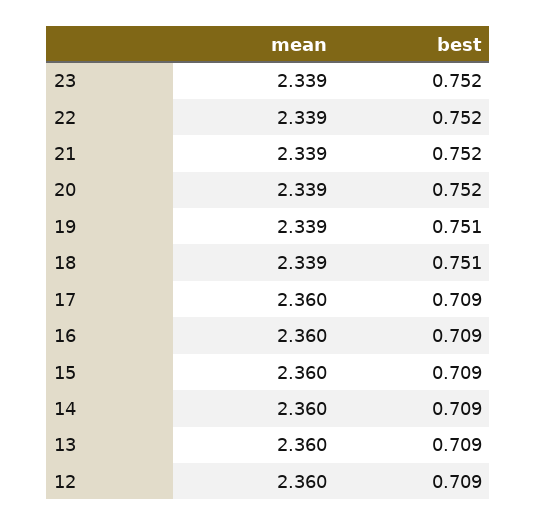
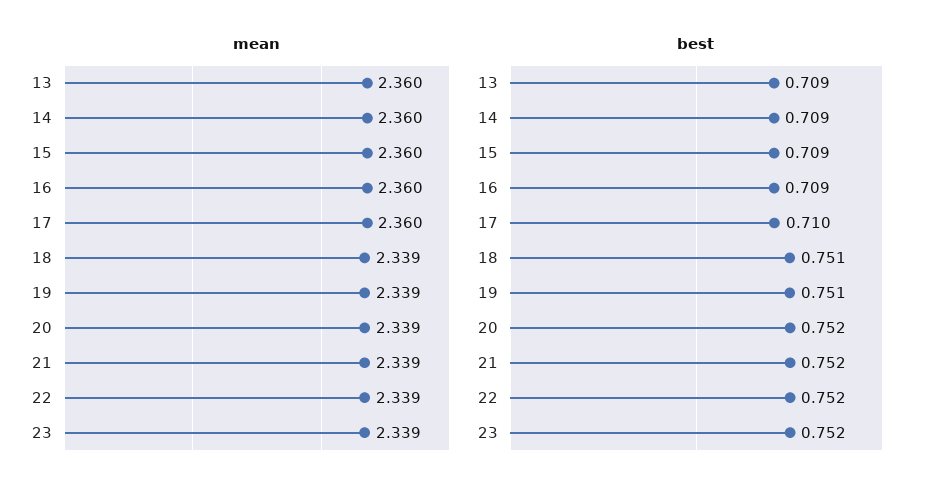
  {
    "mean": {
      "23": 2.339,
      "22": 2.339,
      "21": 2.339,
      "20": 2.339,
      "19": 2.339,
      "18": 2.339,
      "17": 2.36,
      "16": 2.36,
      "15": 2.36,
      "14": 2.36,
-     "13": 2.36,
+     "13": 2.36
-     "12": 2.36
    },
    "best": {
      "23": 0.752,
      "22": 0.752,
      "21": 0.752,
      "20": 0.752,
      "19": 0.751,
      "18": 0.751,
-     "17": 0.709,
+     "17": 0.71,
      "16": 0.709,
      "15": 0.709,
      "14": 0.709,
-     "13": 0.709,
+     "13": 0.709
-     "12": 0.709
    }
  }

